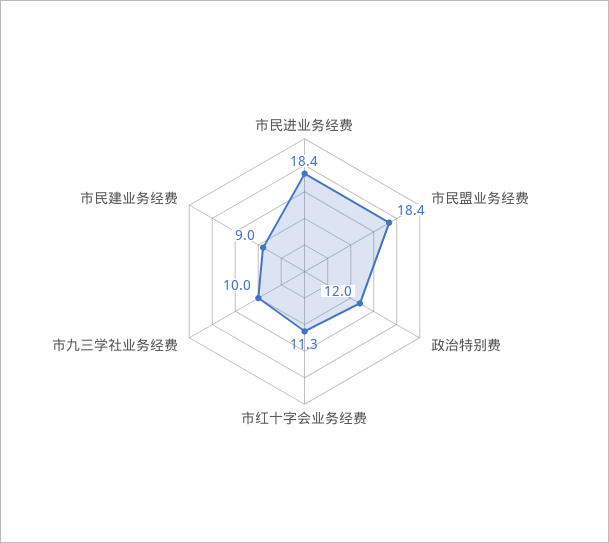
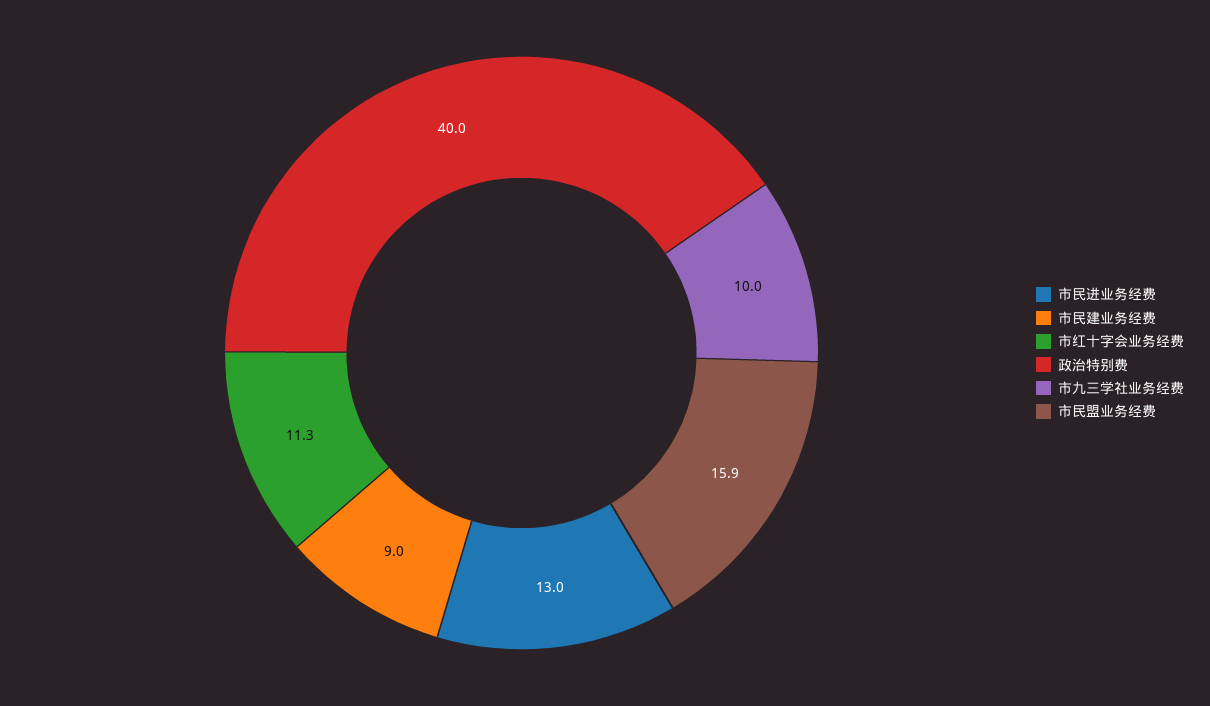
  {
-   "市民进业务经费": 18.4,
+   "市民进业务经费": 13,
-   "市民盟业务经费": 18.4,
+   "市民盟业务经费": 15.9,
-   "政治特别费": 12,
+   "政治特别费": 40,
    "市红十字会业务经费": 11.3,
    "市九三学社业务经费": 10,
    "市民建业务经费": 9
  }

